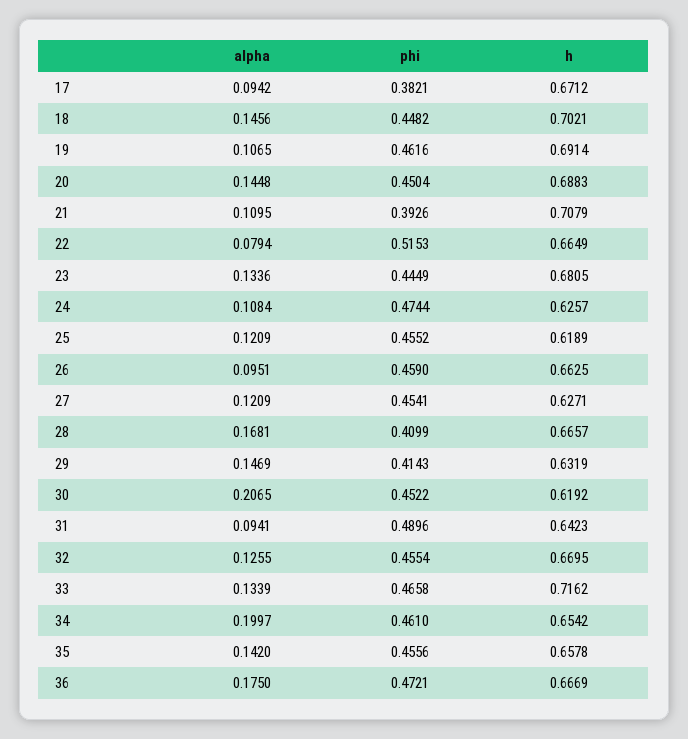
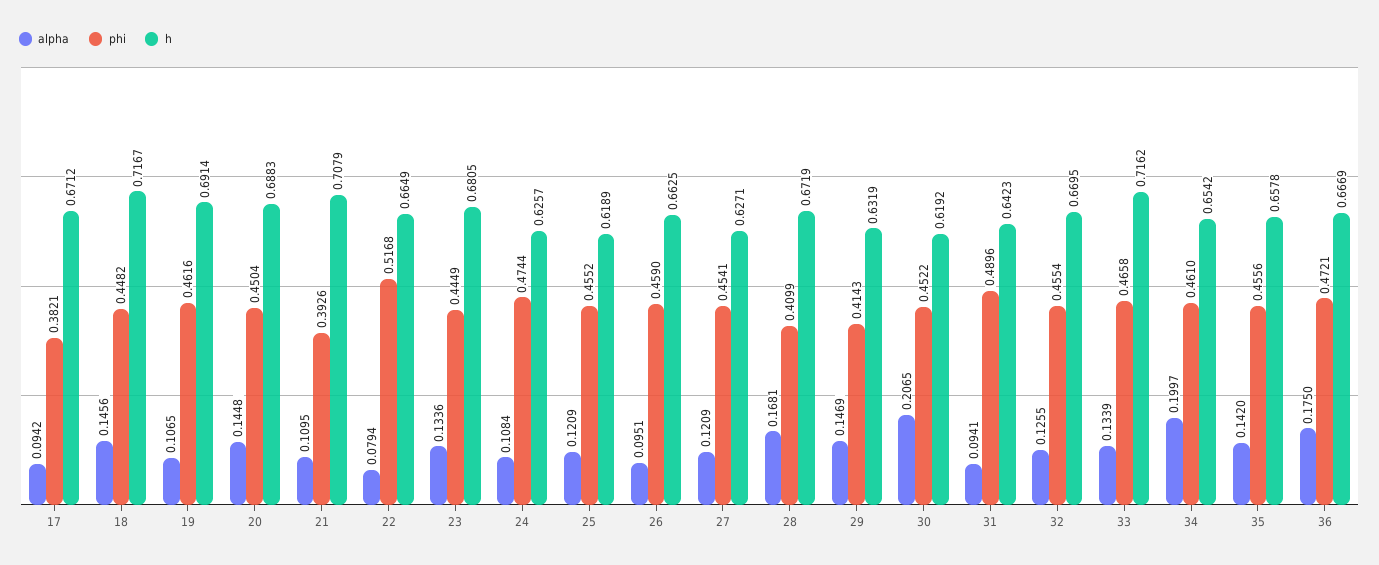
  {
    "alpha": {
      "17": 0.0942,
      "18": 0.1456,
      "19": 0.1065,
      "20": 0.1448,
      "21": 0.1095,
      "22": 0.0794,
      "23": 0.1336,
      "24": 0.1084,
      "25": 0.1209,
      "26": 0.0951,
      "27": 0.1209,
      "28": 0.1681,
      "29": 0.1469,
      "30": 0.2065,
      "31": 0.0941,
      "32": 0.1255,
      "33": 0.1339,
      "34": 0.1997,
      "35": 0.142,
      "36": 0.175
    },
    "phi": {
      "17": 0.3821,
      "18": 0.4482,
      "19": 0.4616,
      "20": 0.4504,
      "21": 0.3926,
-     "22": 0.5153,
+     "22": 0.5168,
      "23": 0.4449,
      "24": 0.4744,
      "25": 0.4552,
      "26": 0.459,
      "27": 0.4541,
      "28": 0.4099,
      "29": 0.4143,
      "30": 0.4522,
      "31": 0.4896,
      "32": 0.4554,
      "33": 0.4658,
      "34": 0.461,
      "35": 0.4556,
      "36": 0.4721
    },
    "h": {
      "17": 0.6712,
-     "18": 0.7021,
+     "18": 0.7167,
      "19": 0.6914,
      "20": 0.6883,
      "21": 0.7079,
      "22": 0.6649,
      "23": 0.6805,
      "24": 0.6257,
      "25": 0.6189,
      "26": 0.6625,
      "27": 0.6271,
-     "28": 0.6657,
+     "28": 0.6719,
      "29": 0.6319,
      "30": 0.6192,
      "31": 0.6423,
      "32": 0.6695,
      "33": 0.7162,
      "34": 0.6542,
      "35": 0.6578,
      "36": 0.6669
    }
  }

